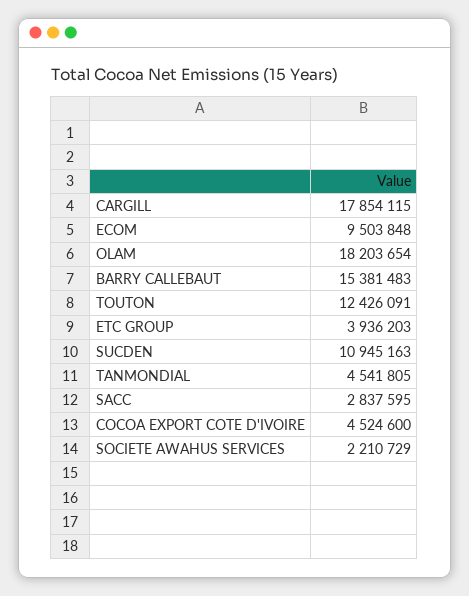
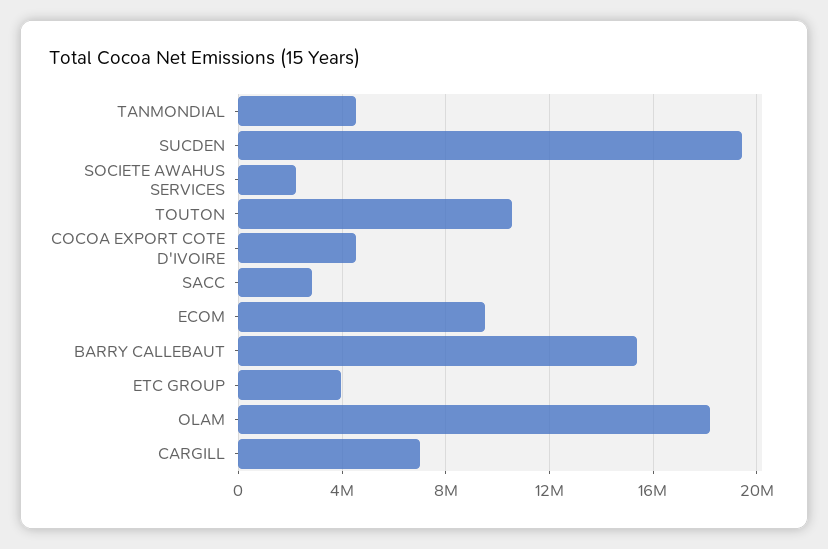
  {
-   "CARGILL": 17854115,
+   "CARGILL": 7000000,
    "ECOM": 9503848,
    "OLAM": 18203654,
    "BARRY CALLEBAUT": 15381483,
-   "TOUTON": 12426091,
+   "TOUTON": 10500000,
    "ETC GROUP": 3936203,
-   "SUCDEN": 10945163,
+   "SUCDEN": 19500000,
    "TANMONDIAL": 4541805,
    "SACC": 2837595,
    "COCOA EXPORT COTE D'IVOIRE": 4524600,
    "SOCIETE AWAHUS SERVICES": 2210729
  }

